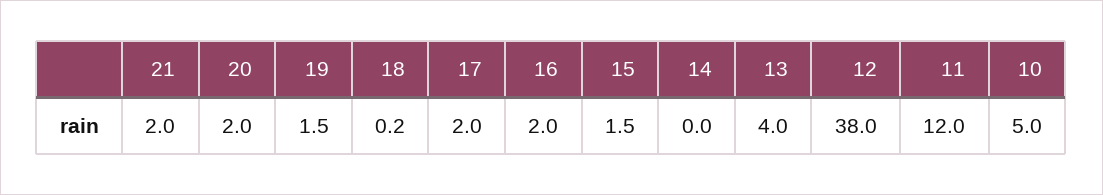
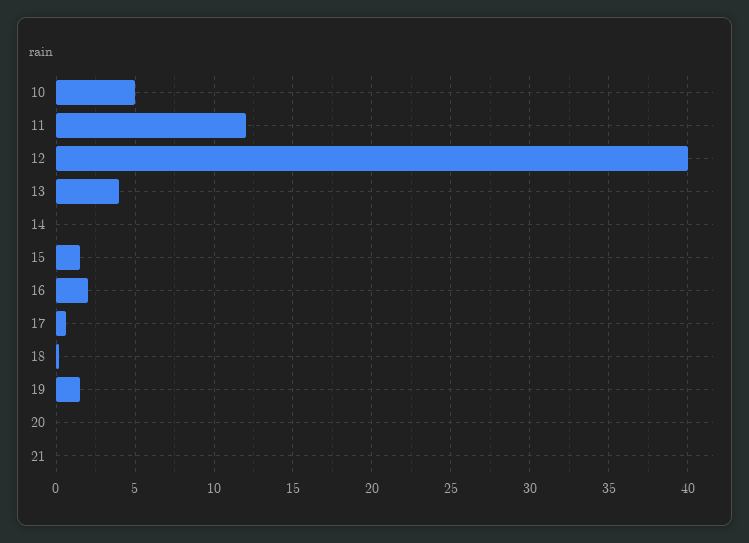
  {
-   "21": 2,
+   "21": 0,
-   "20": 2,
+   "20": 0,
    "19": 1.5,
    "18": 0.2,
-   "17": 2,
+   "17": 0.5,
    "16": 2,
    "15": 1.5,
    "14": 0,
    "13": 4,
-   "12": 38,
+   "12": 40,
    "11": 12,
    "10": 5
  }

